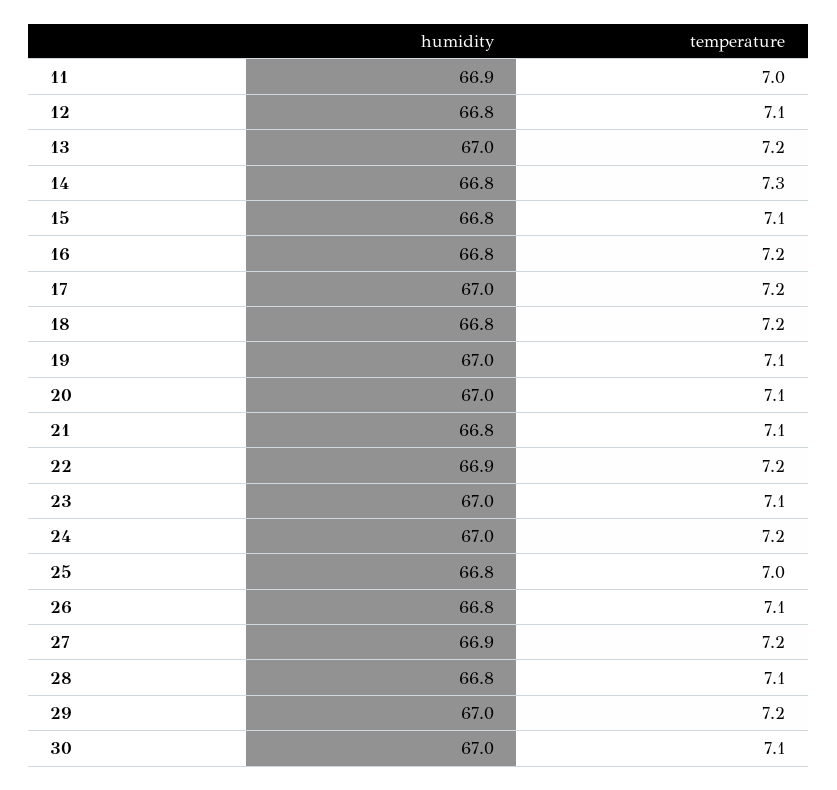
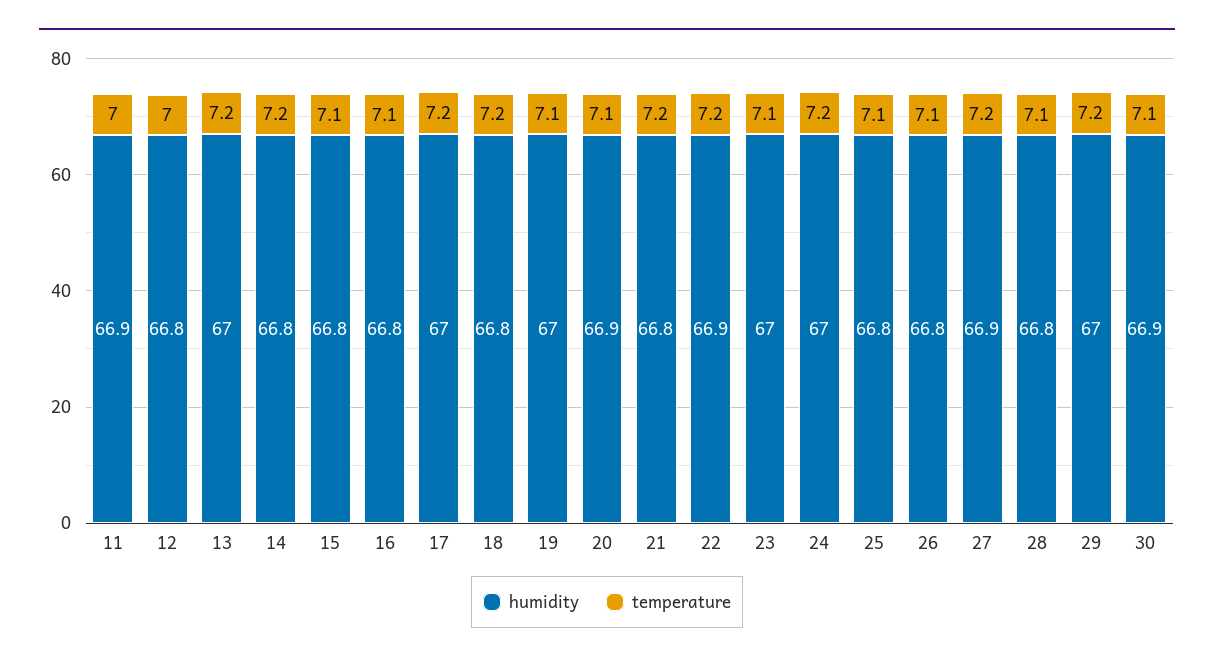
  {
    "humidity": {
      "11": 66.9,
      "12": 66.8,
      "13": 67,
      "14": 66.8,
      "15": 66.8,
      "16": 66.8,
      "17": 67,
      "18": 66.8,
      "19": 67,
-     "20": 67,
+     "20": 66.9,
      "21": 66.8,
      "22": 66.9,
      "23": 67,
      "24": 67,
      "25": 66.8,
      "26": 66.8,
      "27": 66.9,
      "28": 66.8,
      "29": 67,
-     "30": 67
+     "30": 66.9
    },
    "temperature": {
      "11": 7,
-     "12": 7.1,
+     "12": 7,
      "13": 7.2,
-     "14": 7.3,
+     "14": 7.2,
      "15": 7.1,
-     "16": 7.2,
+     "16": 7.1,
      "17": 7.2,
      "18": 7.2,
      "19": 7.1,
      "20": 7.1,
-     "21": 7.1,
+     "21": 7.2,
      "22": 7.2,
      "23": 7.1,
      "24": 7.2,
-     "25": 7,
+     "25": 7.1,
      "26": 7.1,
      "27": 7.2,
      "28": 7.1,
      "29": 7.2,
      "30": 7.1
    }
  }

